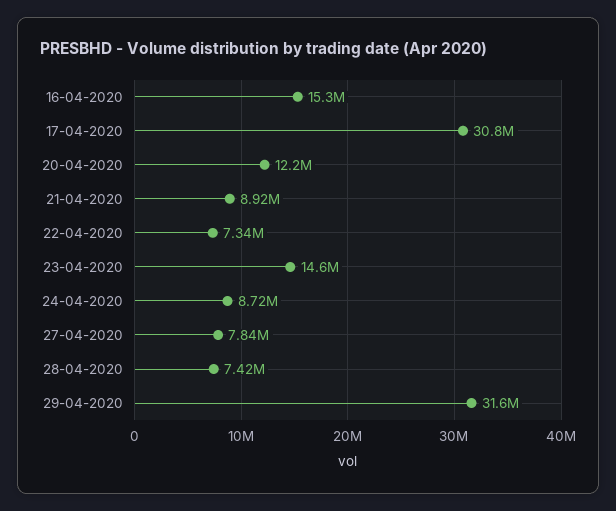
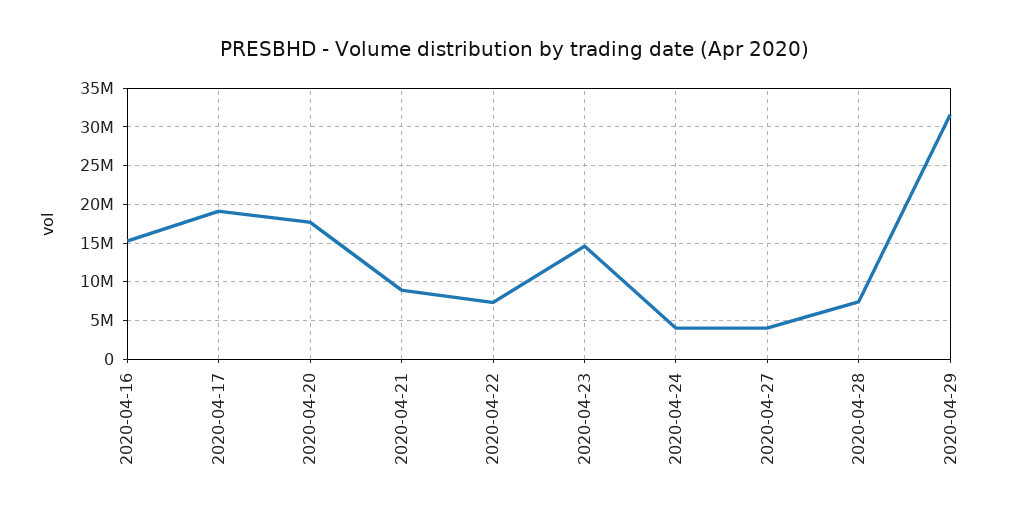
  {
    "16-04-2020": 15300000,
-   "17-04-2020": 30800000,
+   "17-04-2020": 19000000,
-   "20-04-2020": 12200000,
+   "20-04-2020": 18000000,
    "21-04-2020": 8920000,
    "22-04-2020": 7340000,
    "23-04-2020": 14600000,
-   "24-04-2020": 8720000,
+   "24-04-2020": 4000000,
-   "27-04-2020": 7840000,
+   "27-04-2020": 4000000,
    "28-04-2020": 7420000,
    "29-04-2020": 31600000
  }

